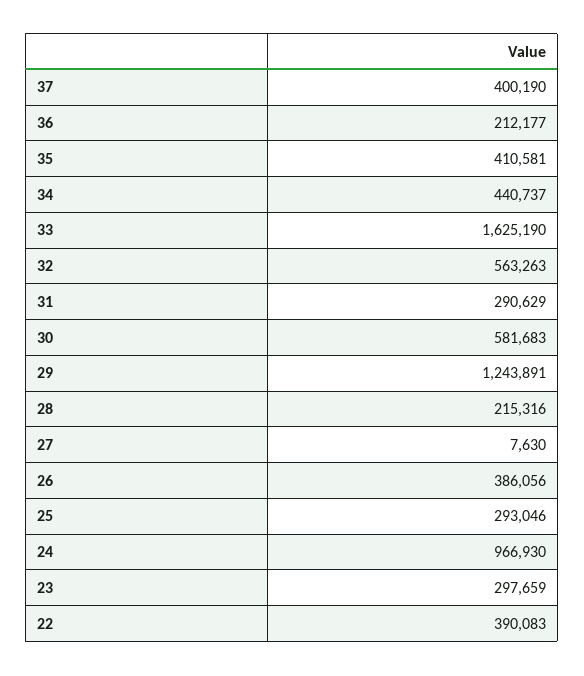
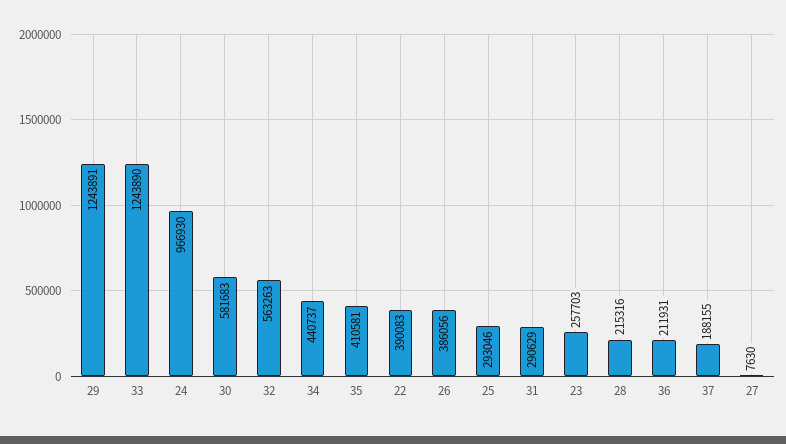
  {
-   "37": 400190,
+   "37": 188155,
-   "36": 212177,
+   "36": 211931,
    "35": 410581,
    "34": 440737,
-   "33": 1625190,
+   "33": 1243890,
    "32": 563263,
    "31": 290629,
    "30": 581683,
    "29": 1243891,
    "28": 215316,
    "27": 7630,
    "26": 386056,
    "25": 293046,
    "24": 966930,
-   "23": 297659,
+   "23": 257703,
    "22": 390083
  }

